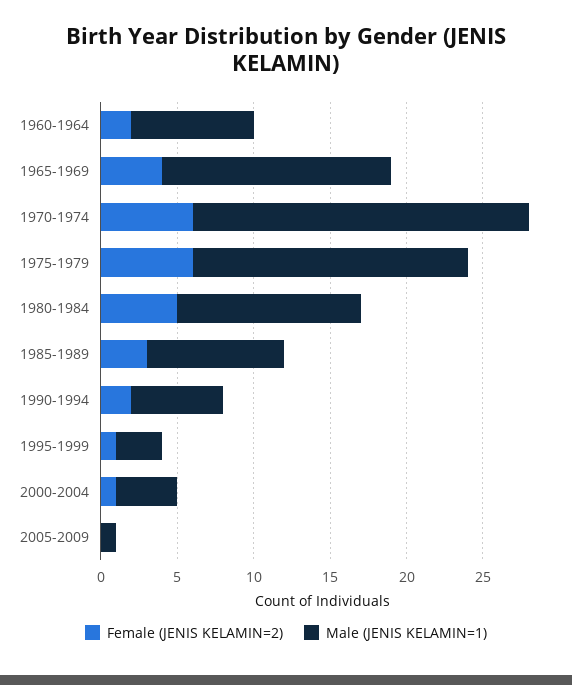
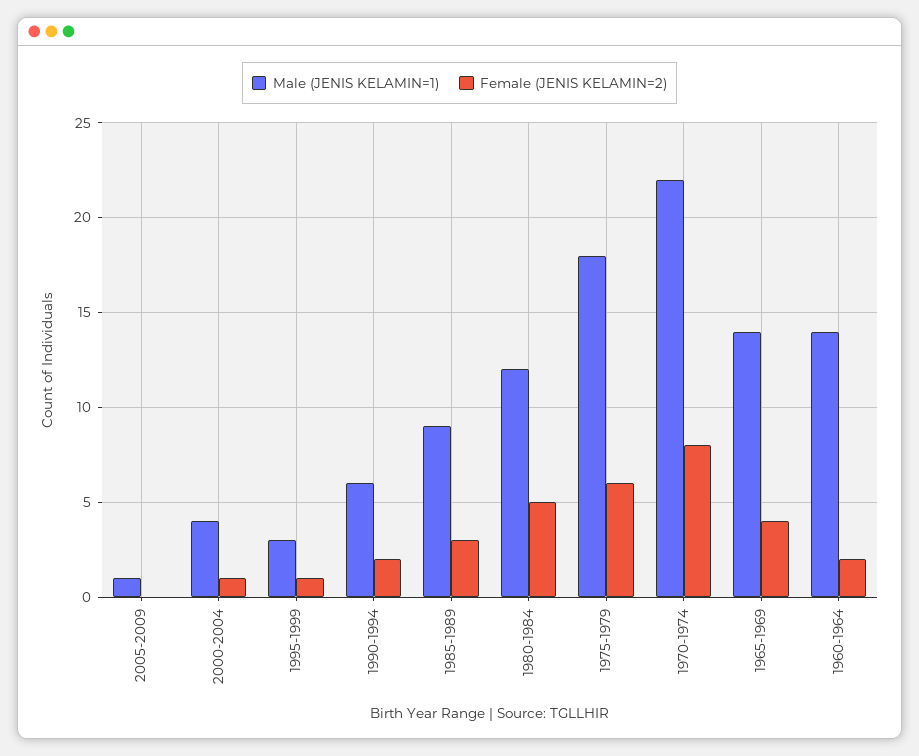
  {
    "Female (JENIS KELAMIN=2)": {
      "1960-1964": 2,
      "1965-1969": 4,
-     "1970-1974": 6,
+     "1970-1974": 8,
      "1975-1979": 6,
      "1980-1984": 5,
      "1985-1989": 3,
      "1990-1994": 2,
      "1995-1999": 1,
      "2000-2004": 1,
      "2005-2009": 0
    },
    "Male (JENIS KELAMIN=1)": {
-     "1960-1964": 8,
+     "1960-1964": 14,
-     "1965-1969": 15,
+     "1965-1969": 14,
      "1970-1974": 22,
      "1975-1979": 18,
      "1980-1984": 12,
      "1985-1989": 9,
      "1990-1994": 6,
      "1995-1999": 3,
      "2000-2004": 4,
      "2005-2009": 1
    }
  }

